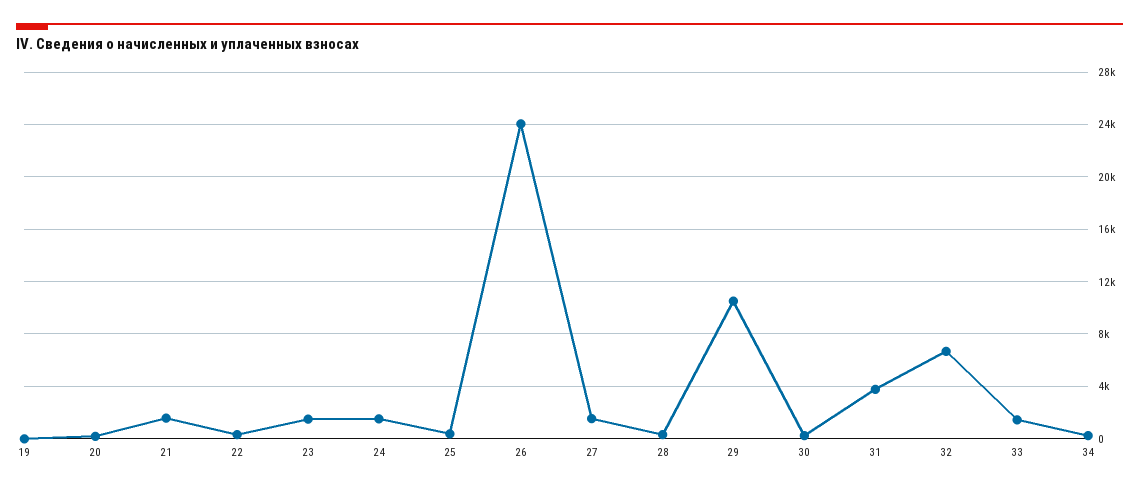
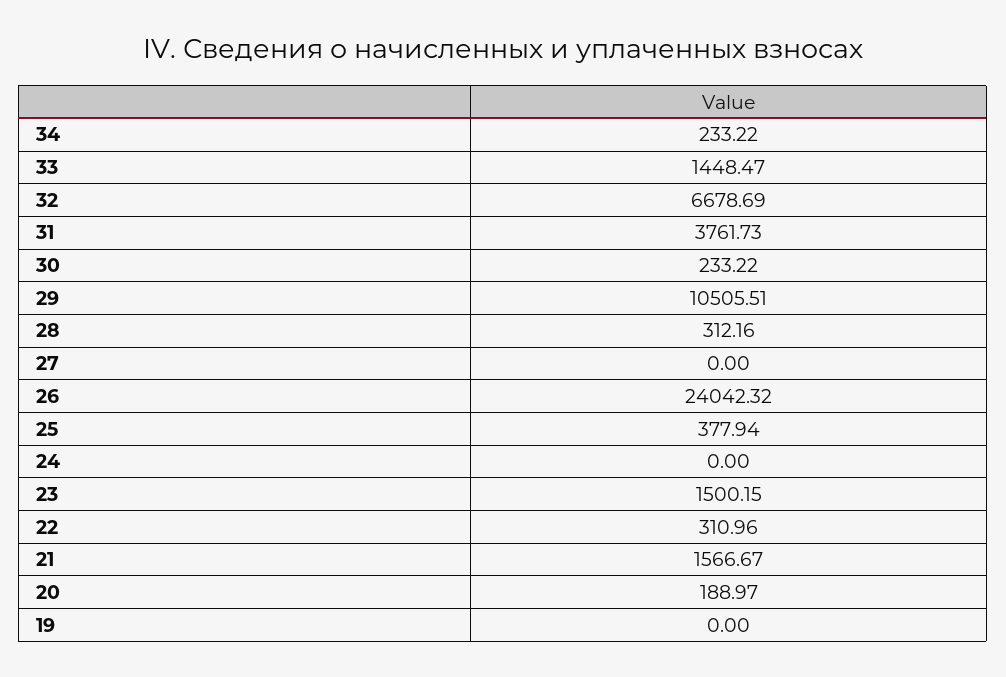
  {
    "19": 0,
    "20": 188.97,
    "21": 1566.67,
    "22": 310.96,
    "23": 1500.15,
-   "24": 1500,
+   "24": 0,
    "25": 377.94,
    "26": 24042.32,
-   "27": 1500,
+   "27": 0,
    "28": 312.16,
    "29": 10505.51,
    "30": 233.22,
    "31": 3761.73,
    "32": 6678.69,
    "33": 1448.47,
    "34": 233.22
  }

